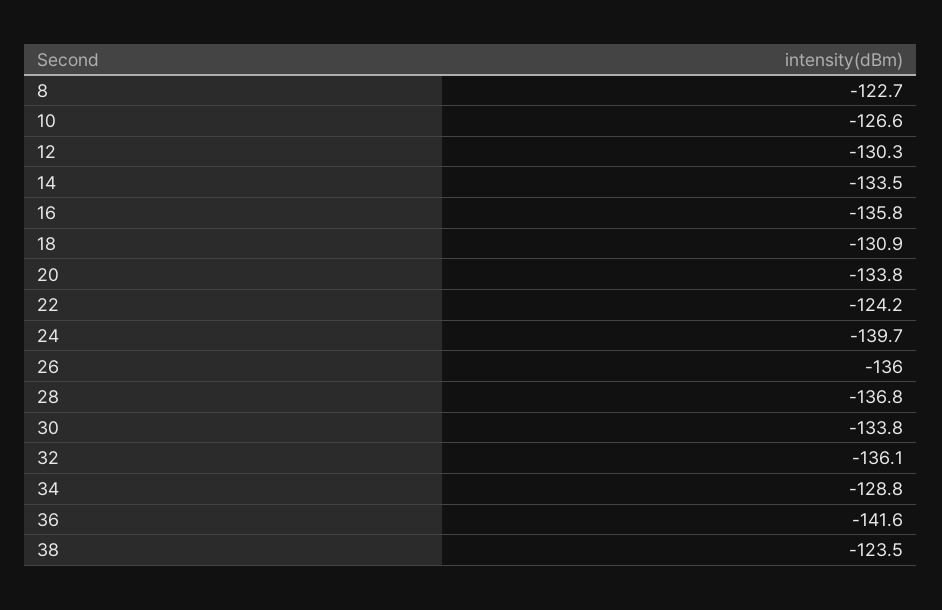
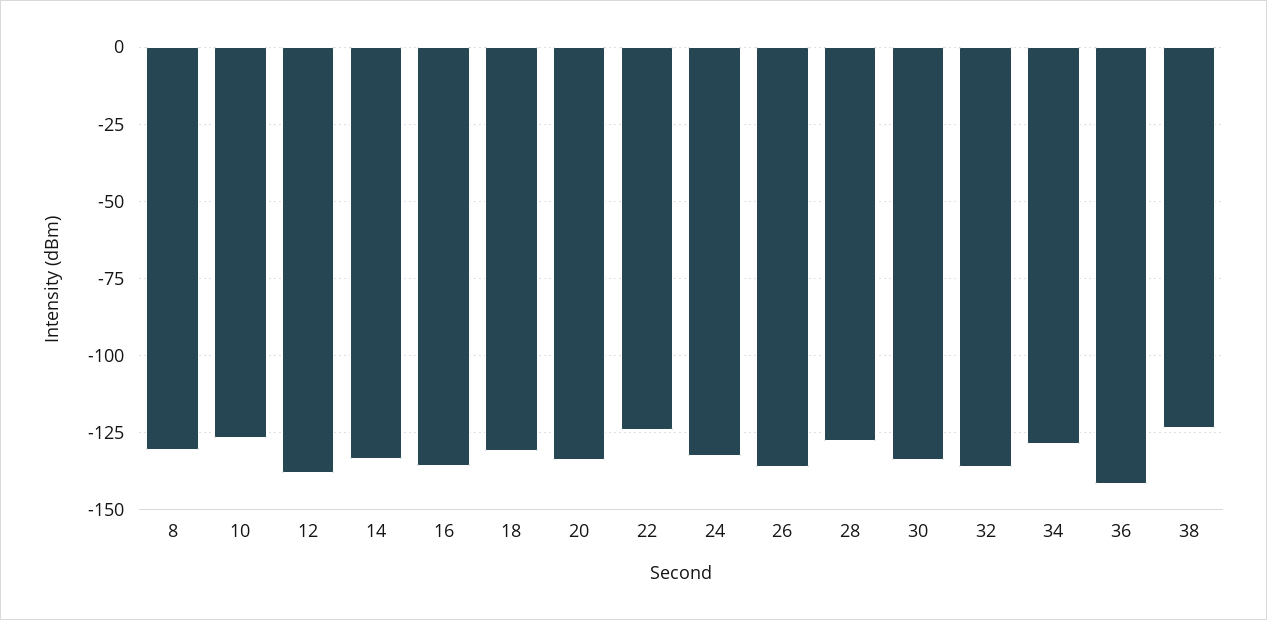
  {
-   "8": -122.7,
+   "8": -130,
    "10": -126.6,
-   "12": -130.3,
+   "12": -137.5,
    "14": -133.5,
    "16": -135.8,
    "18": -130.9,
    "20": -133.8,
    "22": -124.2,
-   "24": -139.7,
+   "24": -132.5,
    "26": -136,
-   "28": -136.8,
+   "28": -127.5,
    "30": -133.8,
    "32": -136.1,
    "34": -128.8,
    "36": -141.6,
    "38": -123.5
  }

